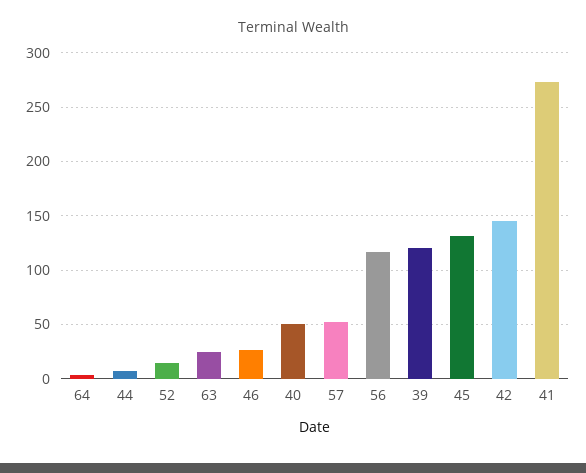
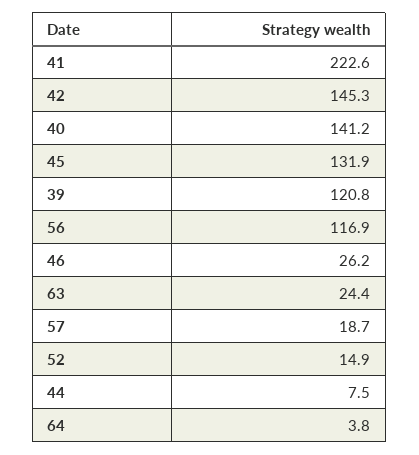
  {
    "64": 3.8,
    "44": 7.5,
    "52": 14.9,
    "63": 24.4,
    "46": 26.2,
-   "40": 50,
+   "40": 141.2,
-   "57": 50,
+   "57": 18.7,
    "56": 116.9,
    "39": 120.8,
    "45": 131.9,
    "42": 145.3,
-   "41": 270
+   "41": 222.6
  }

